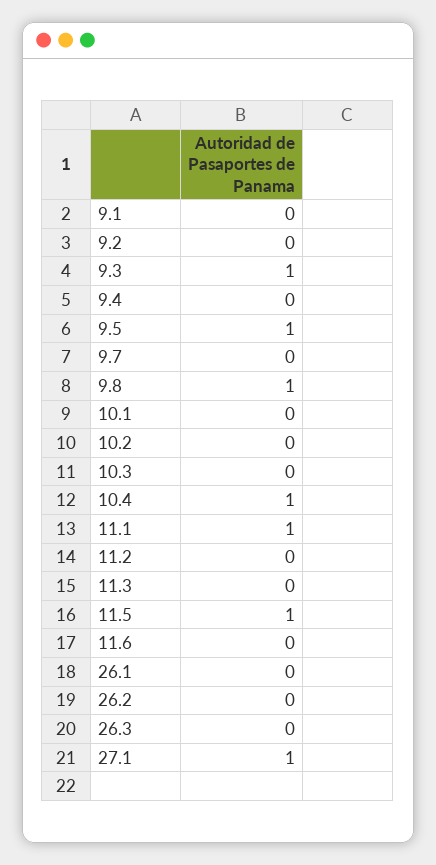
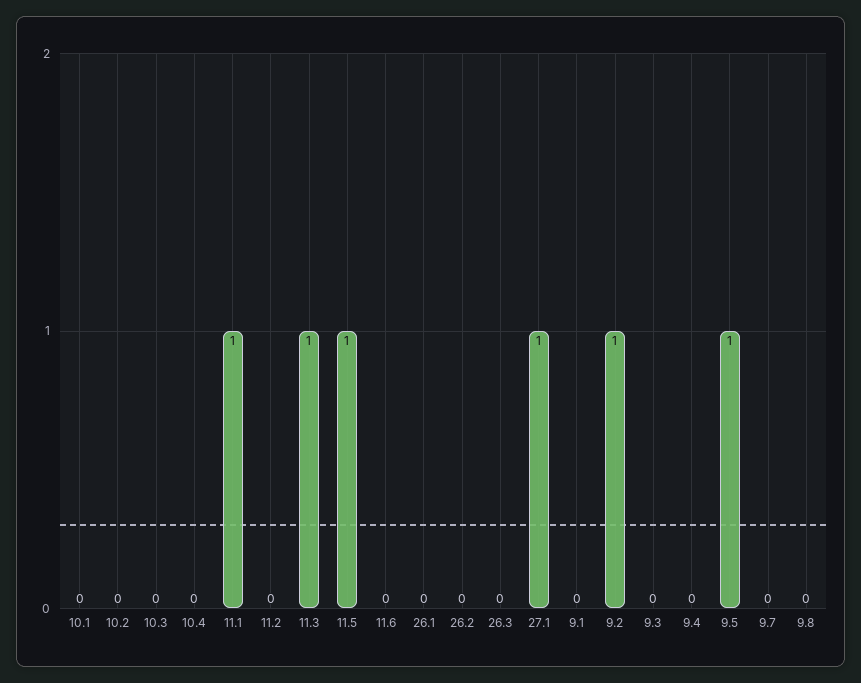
  {
    "9.1": 0,
-   "9.2": 0,
+   "9.2": 1,
-   "9.3": 1,
+   "9.3": 0,
    "9.4": 0,
    "9.5": 1,
    "9.7": 0,
-   "9.8": 1,
+   "9.8": 0,
    "10.1": 0,
    "10.2": 0,
    "10.3": 0,
-   "10.4": 1,
+   "10.4": 0,
    "11.1": 1,
    "11.2": 0,
-   "11.3": 0,
+   "11.3": 1,
    "11.5": 1,
    "11.6": 0,
    "26.1": 0,
    "26.2": 0,
    "26.3": 0,
    "27.1": 1
  }

